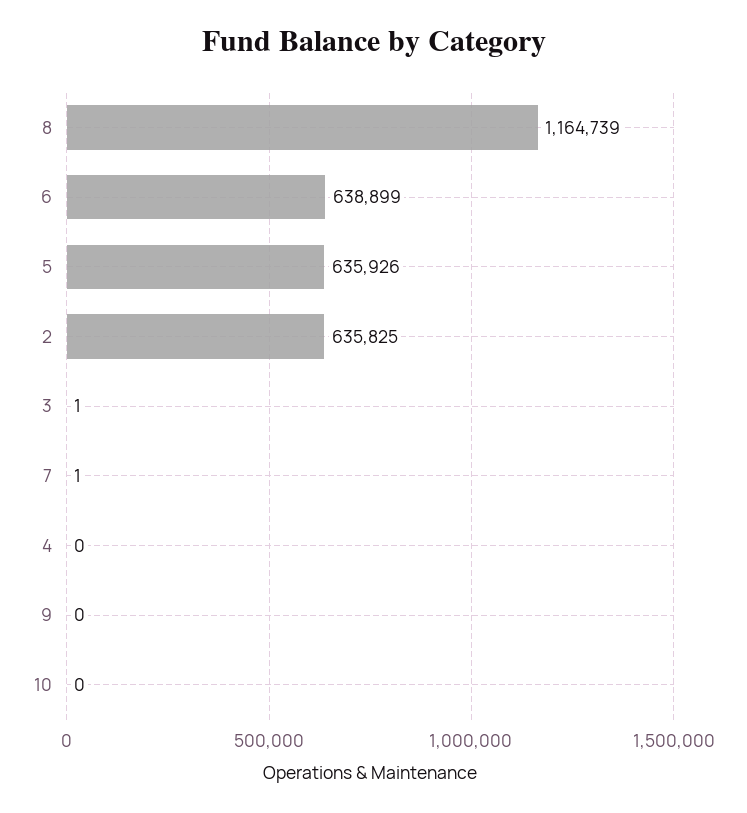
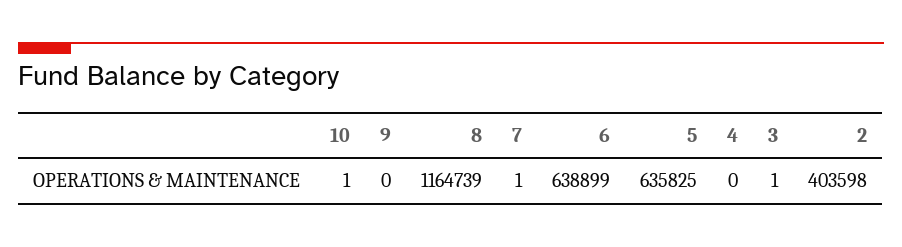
  {
    "8": 1164739,
    "6": 638899,
-   "5": 635926,
+   "5": 635825,
-   "2": 635825,
+   "2": 403598,
    "3": 1,
    "7": 1,
    "4": 0,
    "9": 0,
-   "10": 0
+   "10": 1
  }

